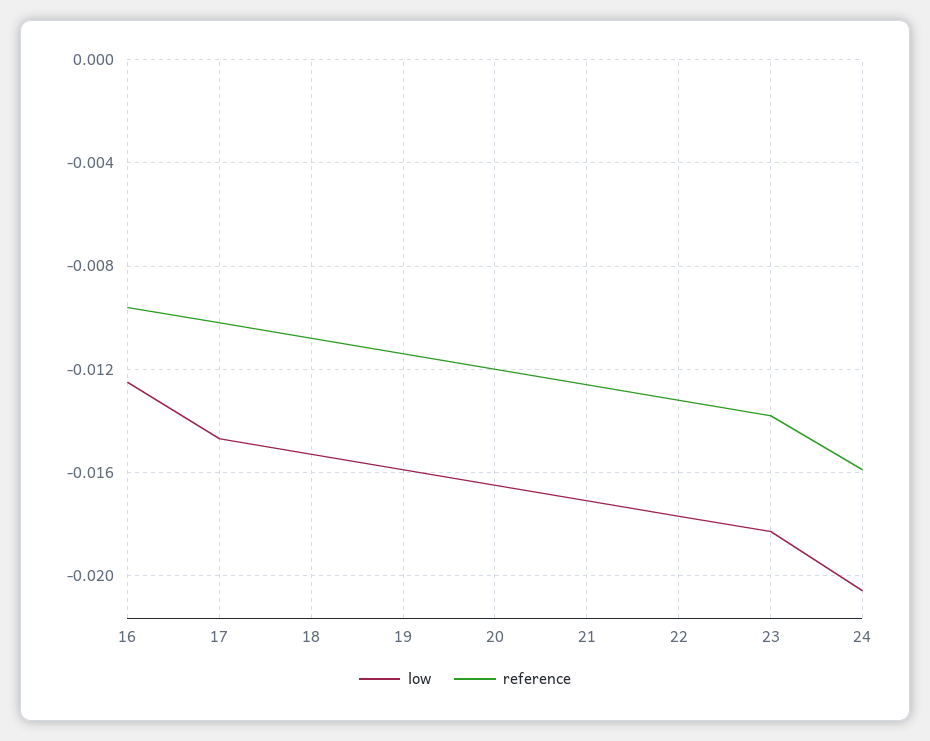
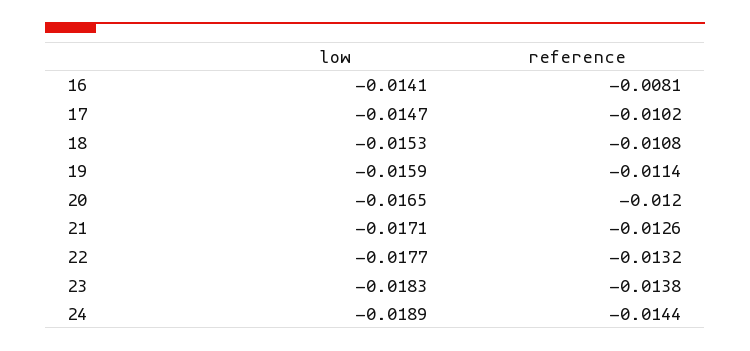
  {
    "low": {
-     "16": -0.0125,
+     "16": -0.0141,
      "17": -0.0147,
      "18": -0.0153,
      "19": -0.0159,
      "20": -0.0165,
      "21": -0.0171,
      "22": -0.0177,
      "23": -0.0183,
-     "24": -0.0205
+     "24": -0.0189
    },
    "reference": {
-     "16": -0.0095,
+     "16": -0.0081,
      "17": -0.0102,
      "18": -0.0108,
      "19": -0.0114,
      "20": -0.012,
      "21": -0.0126,
      "22": -0.0132,
      "23": -0.0138,
-     "24": -0.016
+     "24": -0.0144
    }
  }

